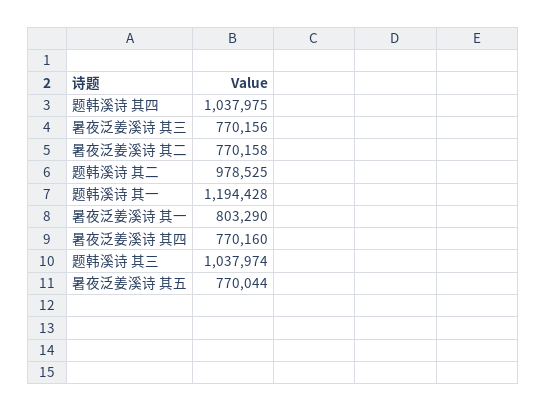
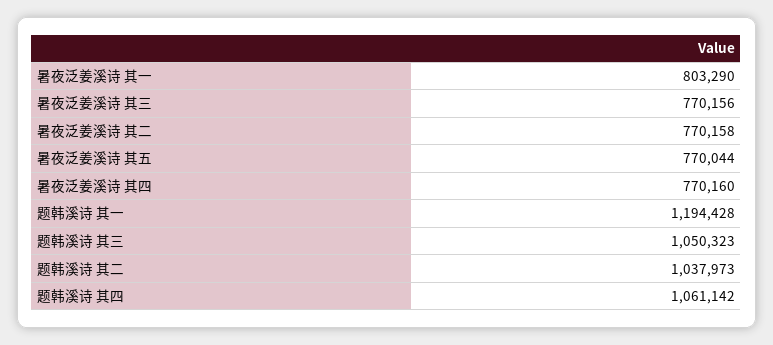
  {
-   "题韩溪诗 其四": 1037975,
+   "题韩溪诗 其四": 1061142,
    "暑夜泛姜溪诗 其三": 770156,
    "暑夜泛姜溪诗 其二": 770158,
-   "题韩溪诗 其二": 978525,
+   "题韩溪诗 其二": 1037973,
    "题韩溪诗 其一": 1194428,
    "暑夜泛姜溪诗 其一": 803290,
    "暑夜泛姜溪诗 其四": 770160,
-   "题韩溪诗 其三": 1037974,
+   "题韩溪诗 其三": 1050323,
    "暑夜泛姜溪诗 其五": 770044
  }

